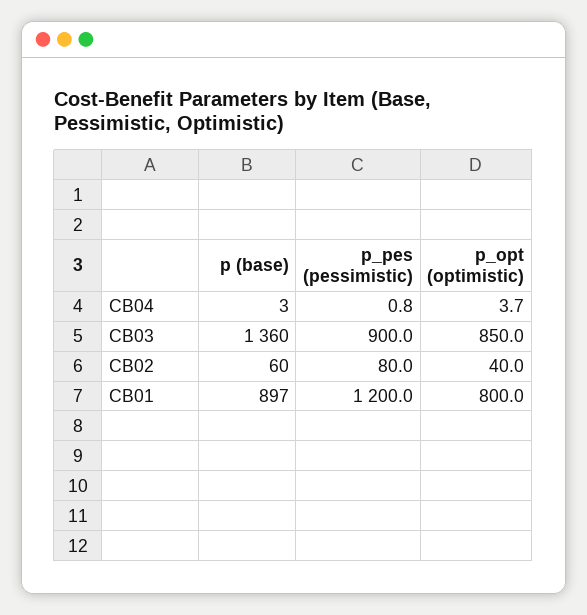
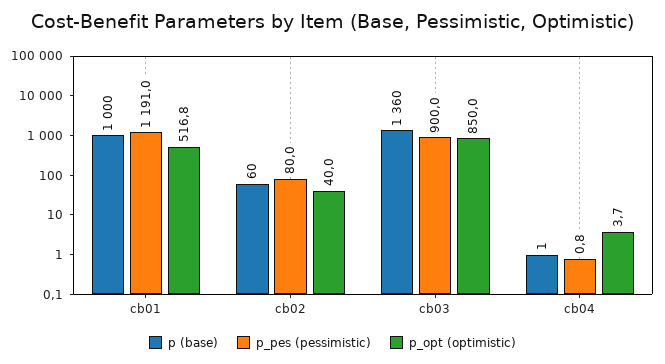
  {
    "p (base)": {
-     "CB04": 3,
+     "CB04": 1,
      "CB03": 1360,
      "CB02": 60,
-     "CB01": 897
+     "CB01": 1000
    },
    "p_pes (pessimistic)": {
      "CB04": 0.8,
      "CB03": 900,
      "CB02": 80,
-     "CB01": 1200
+     "CB01": 1191
    },
    "p_opt (optimistic)": {
      "CB04": 3.7,
      "CB03": 850,
      "CB02": 40,
-     "CB01": 800
+     "CB01": 516.8
    }
  }

